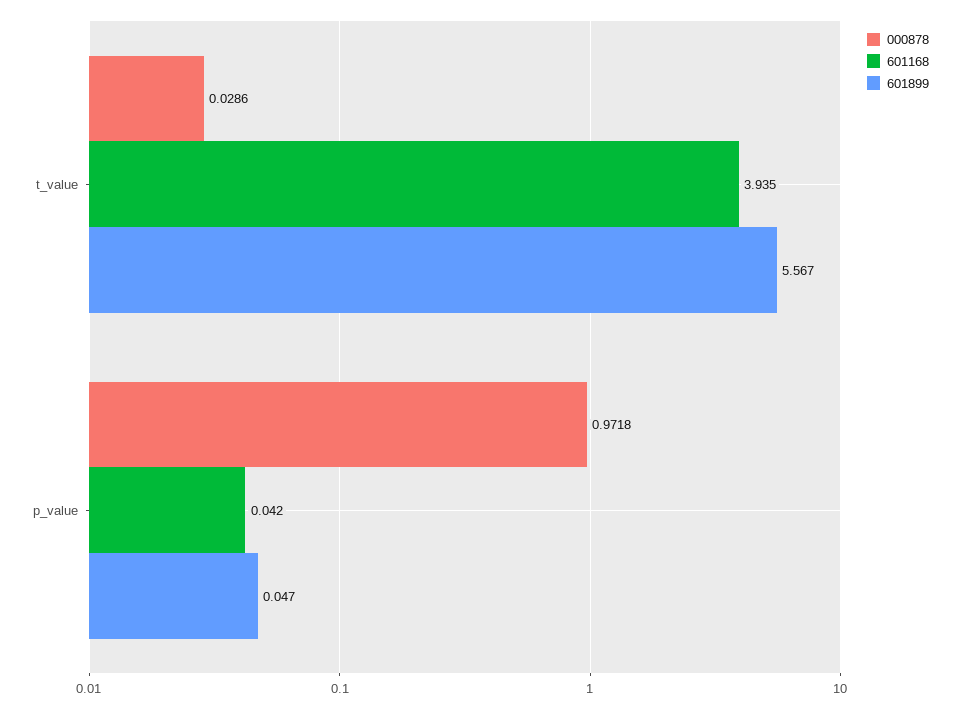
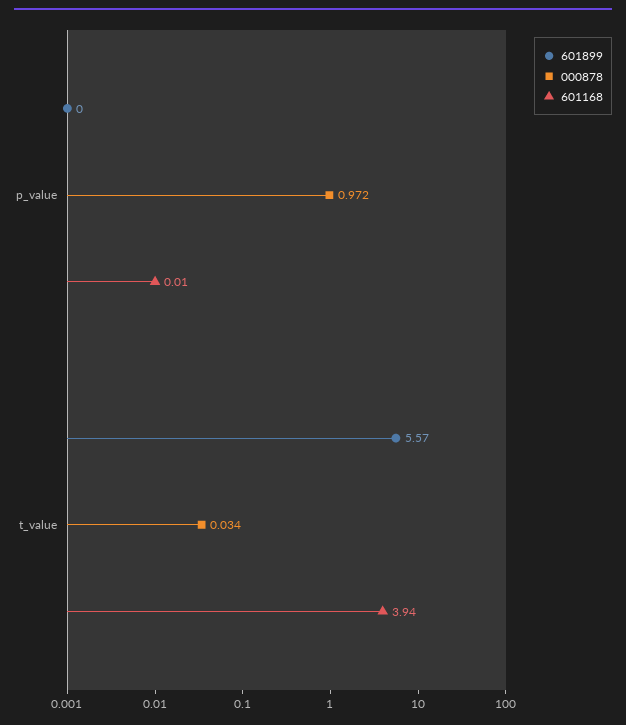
  {
    "000878": {
-     "t_value": 0.0286,
+     "t_value": 0.034,
      "p_value": 0.9718
    },
    "601168": {
      "t_value": 3.935,
-     "p_value": 0.042
+     "p_value": 0.01
    },
    "601899": {
      "t_value": 5.567,
-     "p_value": 0.047
+     "p_value": 0
    }
  }

